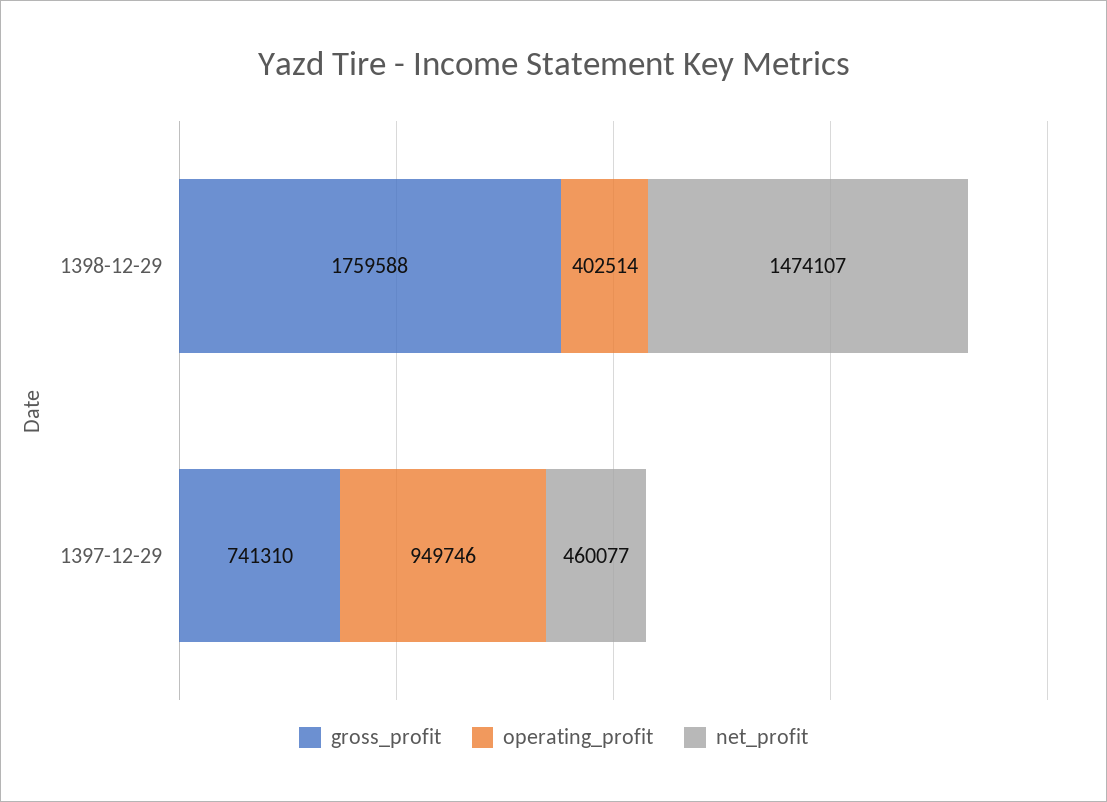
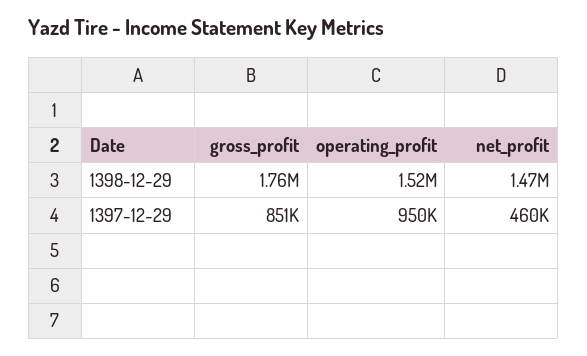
  {
    "gross_profit": {
      "1398-12-29": 1759588,
-     "1397-12-29": 741310
+     "1397-12-29": 851000
    },
    "operating_profit": {
-     "1398-12-29": 402514,
+     "1398-12-29": 1520000,
      "1397-12-29": 949746
    },
    "net_profit": {
      "1398-12-29": 1474107,
      "1397-12-29": 460077
    }
  }

